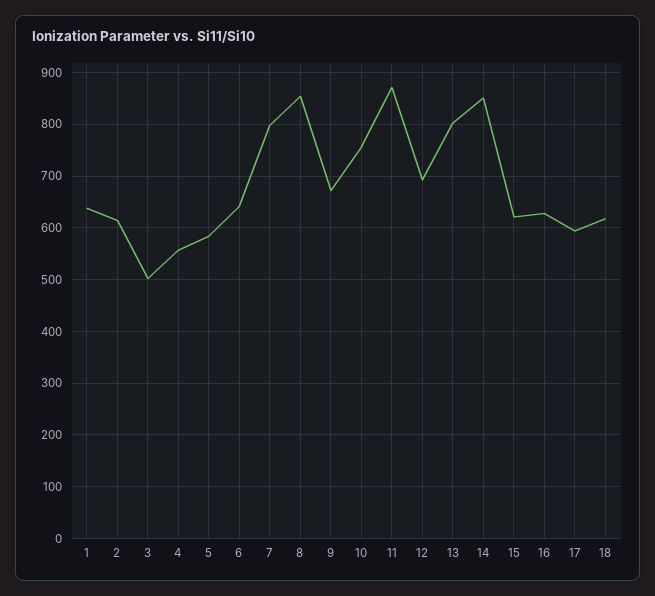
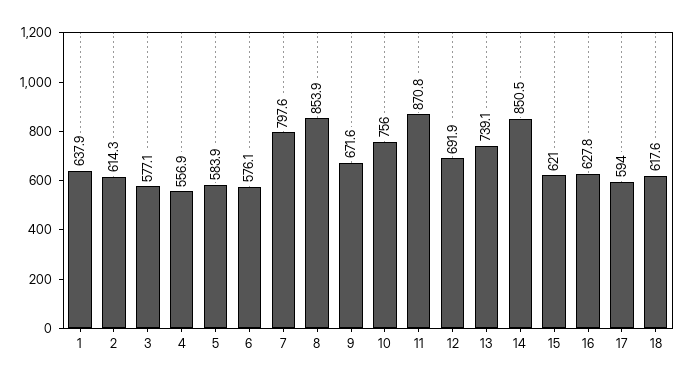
  {
    "1": 637.9,
    "2": 614.3,
-   "3": 500,
+   "3": 577.1,
    "4": 556.9,
    "5": 583.9,
-   "6": 640,
+   "6": 576.1,
    "7": 797.6,
    "8": 853.9,
    "9": 671.6,
    "10": 756,
    "11": 870.8,
    "12": 691.9,
-   "13": 800,
+   "13": 739.1,
    "14": 850.5,
    "15": 621,
    "16": 627.8,
    "17": 594,
    "18": 617.6
  }

